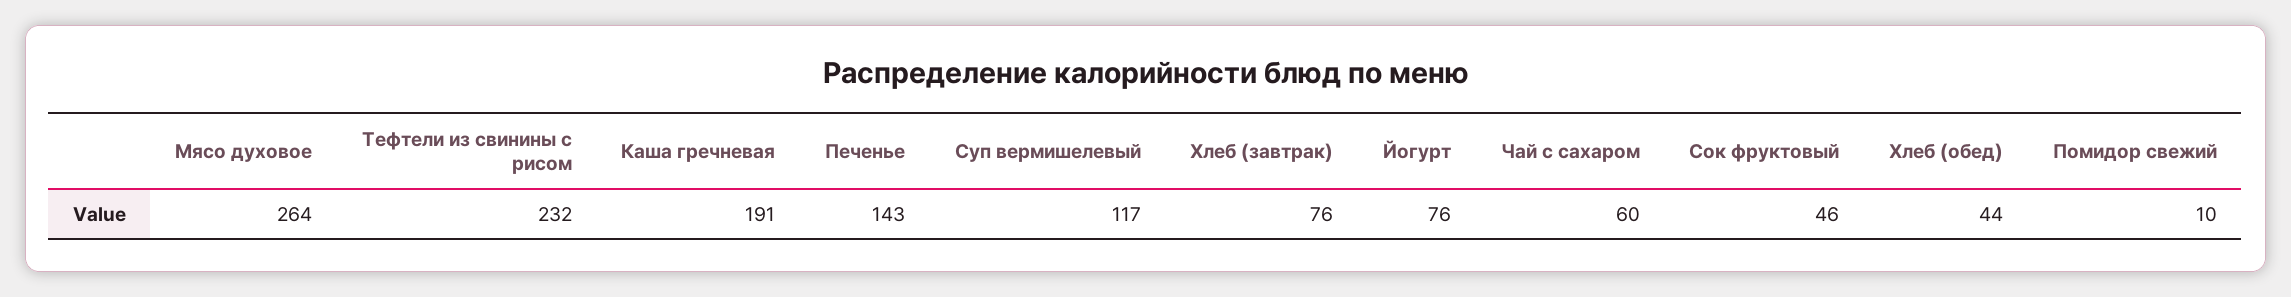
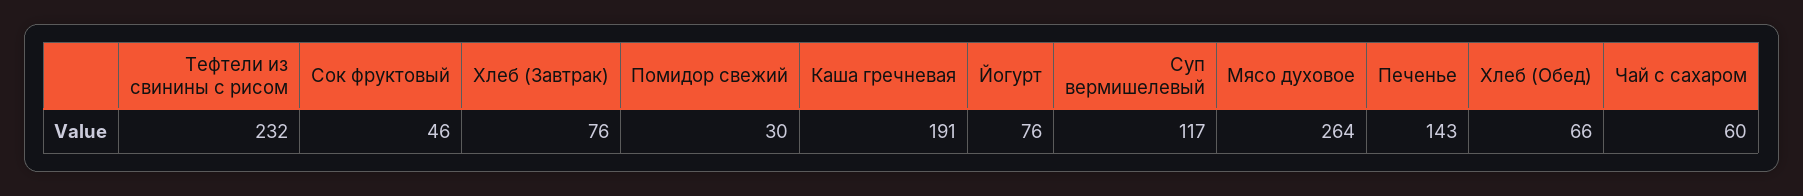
  {
    "Мясо духовое": 264,
    "Тефтели из свинины с рисом": 232,
    "Каша гречневая": 191,
    "Печенье": 143,
    "Суп вермишелевый": 117,
    "Хлеб (завтрак)": 76,
    "Йогурт": 76,
    "Чай с сахаром": 60,
    "Сок фруктовый": 46,
-   "Хлеб (обед)": 44,
+   "Хлеб (обед)": 66,
-   "Помидор свежий": 10
+   "Помидор свежий": 30
  }

